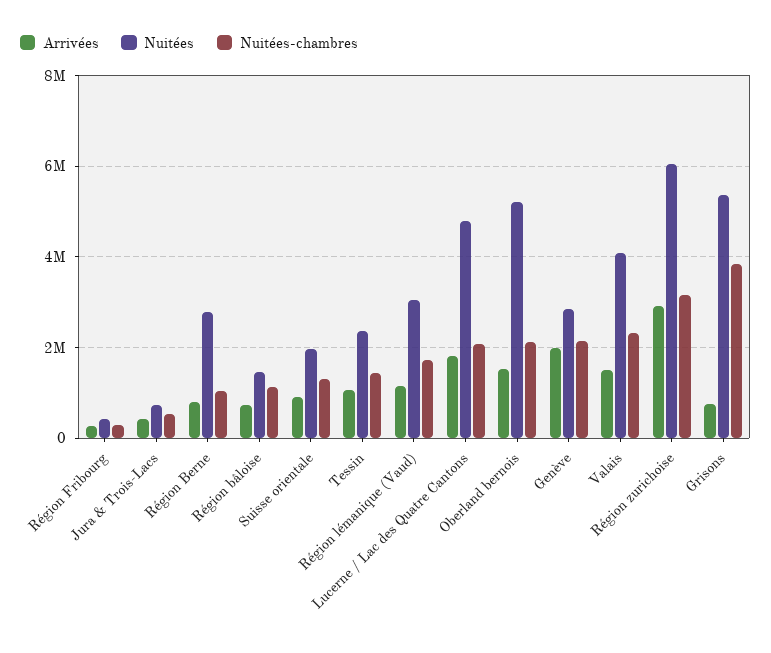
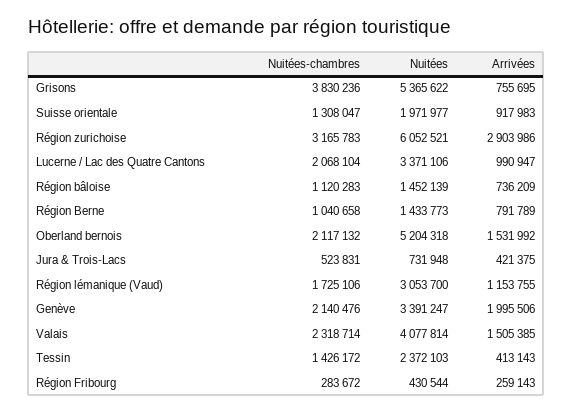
  {
    "Arrivées": {
      "Région Fribourg": 259143,
      "Jura & Trois-Lacs": 421375,
      "Région Berne": 791789,
      "Région bâloise": 736209,
      "Suisse orientale": 917983,
-     "Tessin": 1000000,
+     "Tessin": 413143,
      "Région lémanique (Vaud)": 1153755,
-     "Lucerne / Lac des Quatre Cantons": 1800000,
+     "Lucerne / Lac des Quatre Cantons": 990947,
      "Oberland bernois": 1531992,
      "Genève": 1995506,
      "Valais": 1505385,
      "Région zurichoise": 2903986,
      "Grisons": 755695
    },
    "Nuitées": {
      "Région Fribourg": 430544,
      "Jura & Trois-Lacs": 731948,
-     "Région Berne": 2800000,
+     "Région Berne": 1433773,
      "Région bâloise": 1452139,
      "Suisse orientale": 1971977,
      "Tessin": 2372103,
      "Région lémanique (Vaud)": 3053700,
-     "Lucerne / Lac des Quatre Cantons": 4800000,
+     "Lucerne / Lac des Quatre Cantons": 3371106,
      "Oberland bernois": 5204318,
-     "Genève": 2800000,
+     "Genève": 3391247,
      "Valais": 4077814,
      "Région zurichoise": 6052521,
      "Grisons": 5365622
    },
    "Nuitées-chambres": {
      "Région Fribourg": 283672,
      "Jura & Trois-Lacs": 523831,
      "Région Berne": 1040658,
      "Région bâloise": 1120283,
      "Suisse orientale": 1308047,
      "Tessin": 1426172,
      "Région lémanique (Vaud)": 1725106,
      "Lucerne / Lac des Quatre Cantons": 2068104,
      "Oberland bernois": 2117132,
      "Genève": 2140476,
      "Valais": 2318714,
      "Région zurichoise": 3165783,
      "Grisons": 3830236
    }
  }

